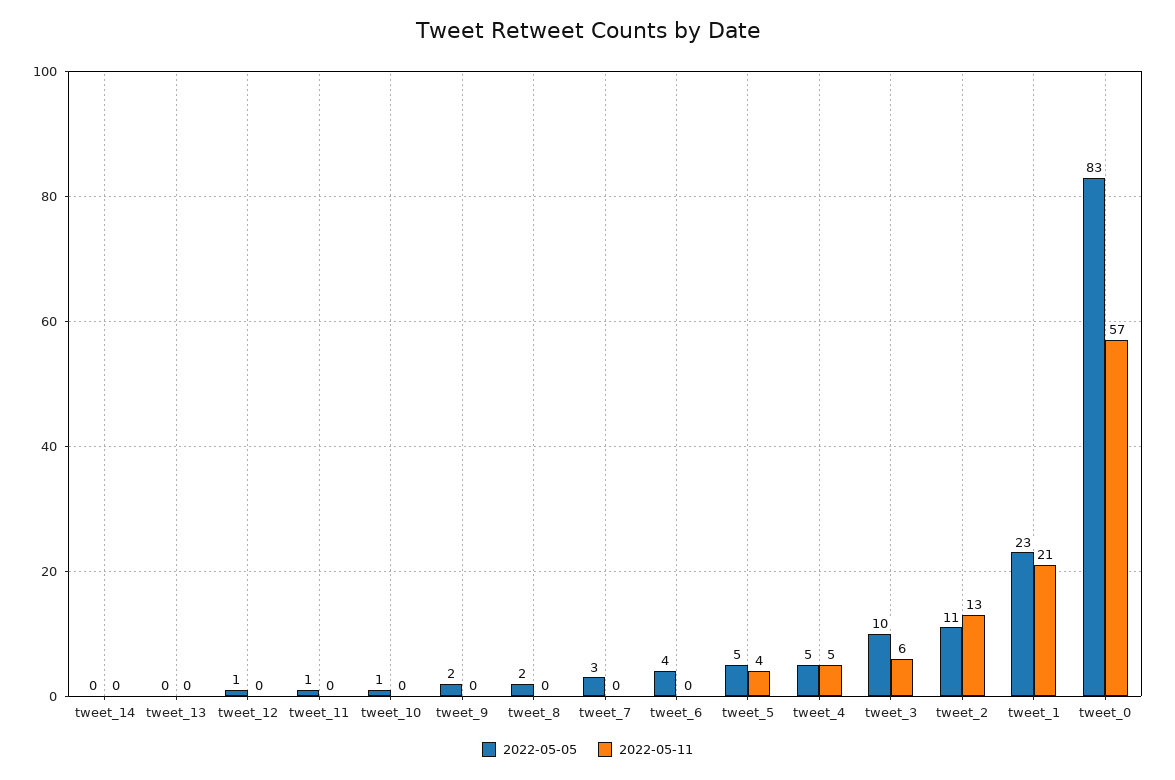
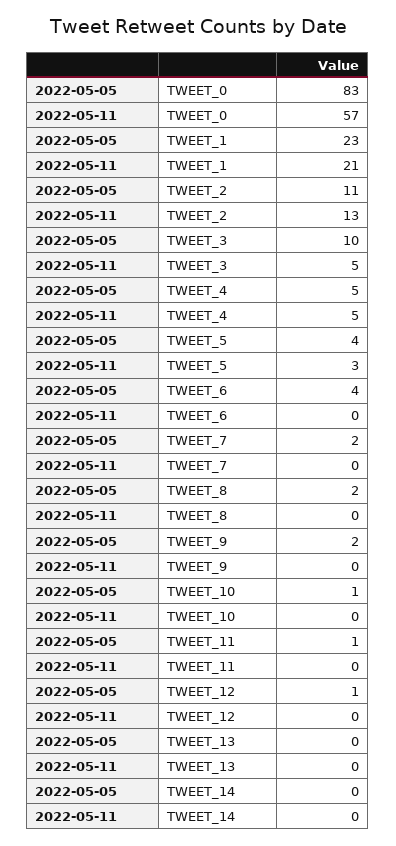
  {
    "2022-05-05": {
      "tweet_14": 0,
      "tweet_13": 0,
      "tweet_12": 1,
      "tweet_11": 1,
      "tweet_10": 1,
      "tweet_9": 2,
      "tweet_8": 2,
-     "tweet_7": 3,
+     "tweet_7": 2,
      "tweet_6": 4,
-     "tweet_5": 5,
+     "tweet_5": 4,
      "tweet_4": 5,
      "tweet_3": 10,
      "tweet_2": 11,
      "tweet_1": 23,
      "tweet_0": 83
    },
    "2022-05-11": {
      "tweet_14": 0,
      "tweet_13": 0,
      "tweet_12": 0,
      "tweet_11": 0,
      "tweet_10": 0,
      "tweet_9": 0,
      "tweet_8": 0,
      "tweet_7": 0,
      "tweet_6": 0,
-     "tweet_5": 4,
+     "tweet_5": 3,
      "tweet_4": 5,
-     "tweet_3": 6,
+     "tweet_3": 5,
      "tweet_2": 13,
      "tweet_1": 21,
      "tweet_0": 57
    }
  }

